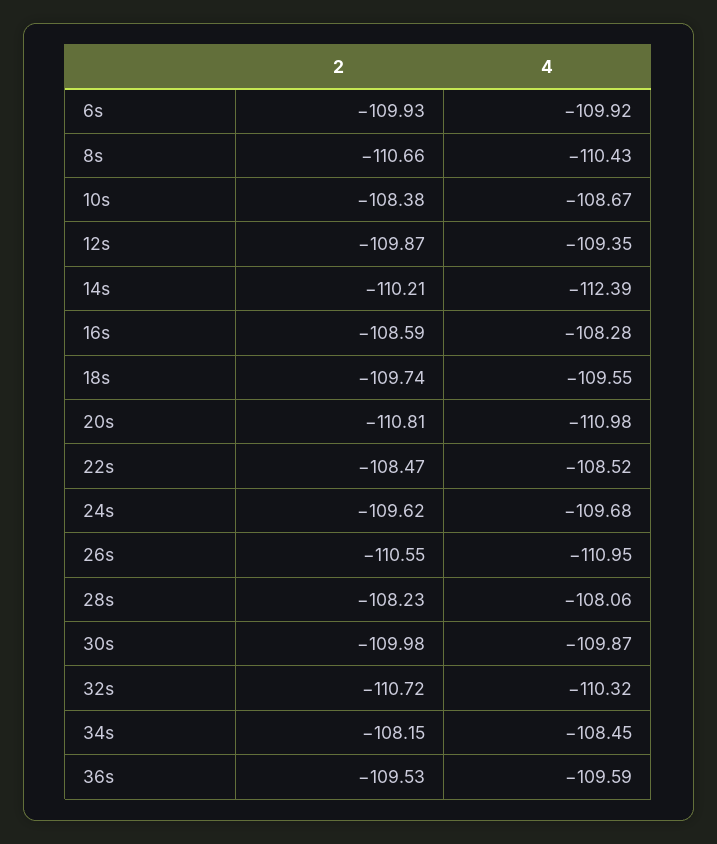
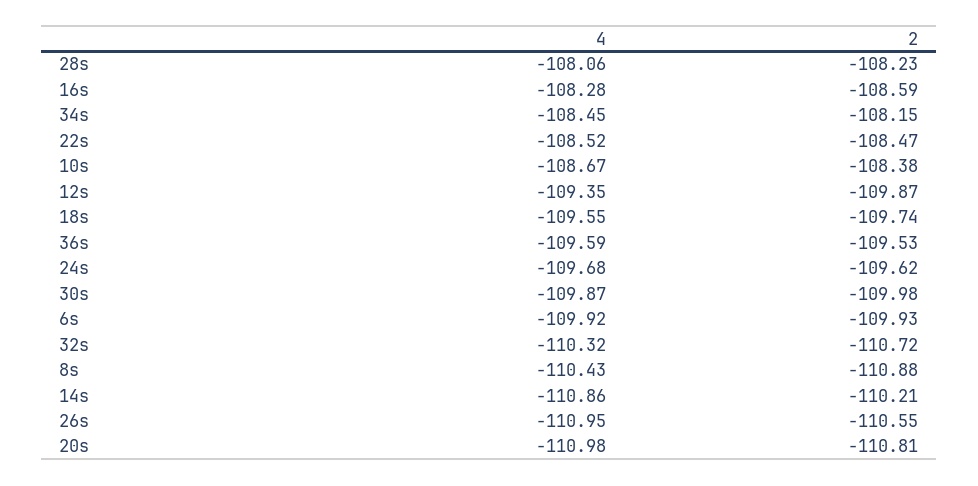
  {
    "2": {
      "6s": -109.93,
-     "8s": -110.66,
+     "8s": -110.88,
      "10s": -108.38,
      "12s": -109.87,
      "14s": -110.21,
      "16s": -108.59,
      "18s": -109.74,
      "20s": -110.81,
      "22s": -108.47,
      "24s": -109.62,
      "26s": -110.55,
      "28s": -108.23,
      "30s": -109.98,
      "32s": -110.72,
      "34s": -108.15,
      "36s": -109.53
    },
    "4": {
      "6s": -109.92,
      "8s": -110.43,
      "10s": -108.67,
      "12s": -109.35,
-     "14s": -112.39,
+     "14s": -110.86,
      "16s": -108.28,
      "18s": -109.55,
      "20s": -110.98,
      "22s": -108.52,
      "24s": -109.68,
      "26s": -110.95,
      "28s": -108.06,
      "30s": -109.87,
      "32s": -110.32,
      "34s": -108.45,
      "36s": -109.59
    }
  }

